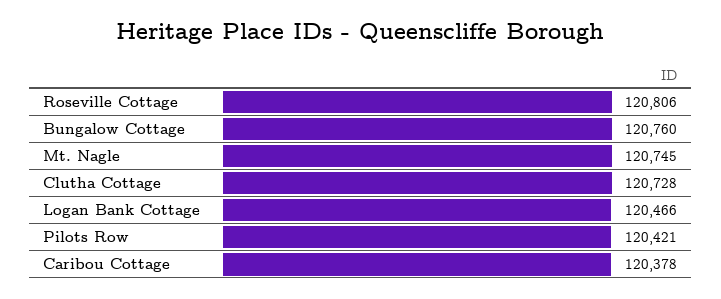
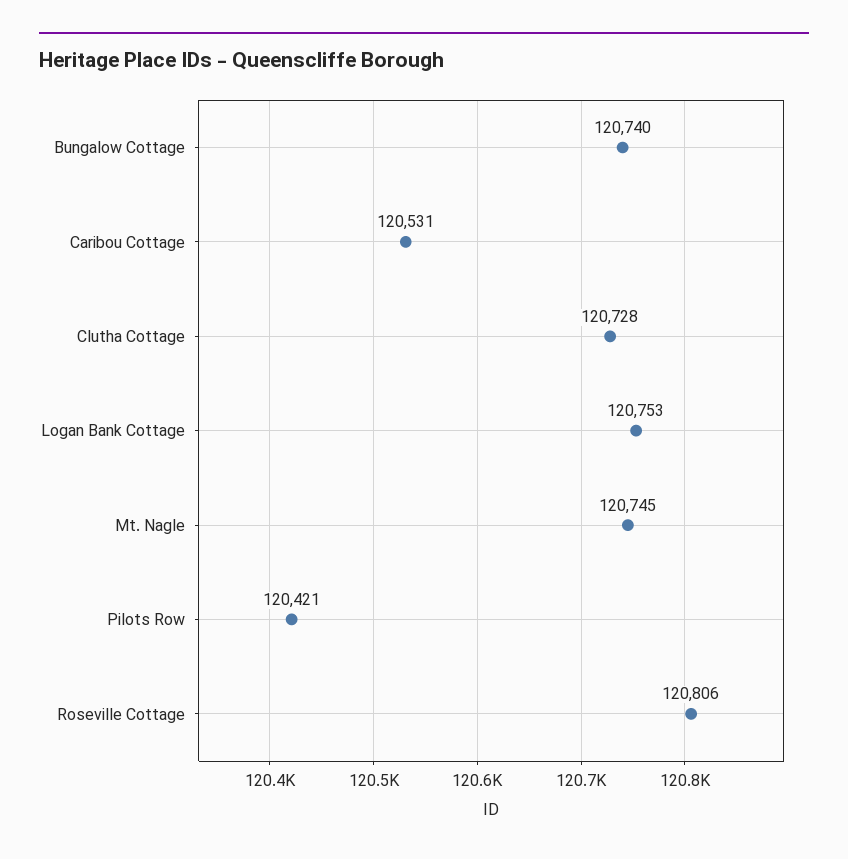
  {
    "Roseville Cottage": 120806,
-   "Bungalow Cottage": 120760,
+   "Bungalow Cottage": 120740,
    "Mt. Nagle": 120745,
    "Clutha Cottage": 120728,
-   "Logan Bank Cottage": 120466,
+   "Logan Bank Cottage": 120753,
    "Pilots Row": 120421,
-   "Caribou Cottage": 120378
+   "Caribou Cottage": 120531
  }

